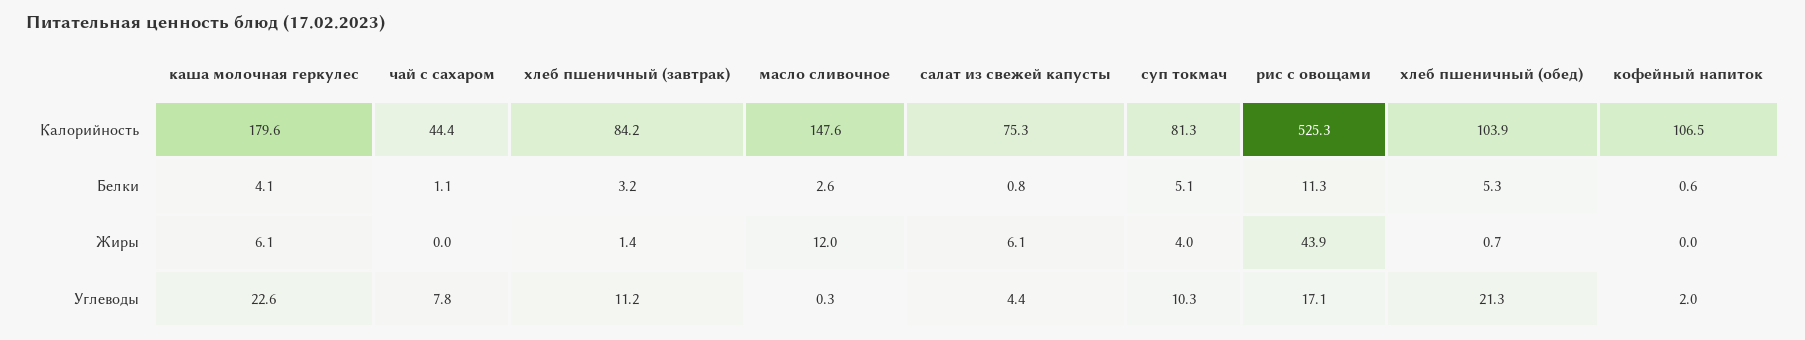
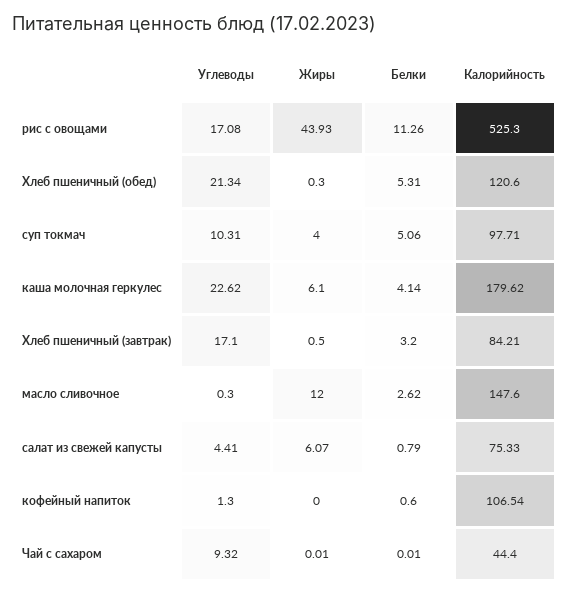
  {
    "каша молочная геркулес": {
      "Калорийность": 179.62,
      "Белки": 4.14,
      "Жиры": 6.1,
      "Углеводы": 22.62
    },
    "чай с сахаром": {
      "Калорийность": 44.4,
-     "Белки": 1.1,
+     "Белки": 0.01,
      "Жиры": 0.01,
-     "Углеводы": 7.8
+     "Углеводы": 9.32
    },
    "хлеб пшеничный (завтрак)": {
      "Калорийность": 84.21,
      "Белки": 3.2,
-     "Жиры": 1.4,
+     "Жиры": 0.5,
-     "Углеводы": 11.2
+     "Углеводы": 17.1
    },
    "масло сливочное": {
      "Калорийность": 147.6,
      "Белки": 2.62,
      "Жиры": 12,
      "Углеводы": 0.3
    },
    "салат из свежей капусты": {
      "Калорийность": 75.33,
      "Белки": 0.79,
      "Жиры": 6.07,
      "Углеводы": 4.41
    },
    "суп токмач": {
-     "Калорийность": 81.3,
+     "Калорийность": 97.71,
      "Белки": 5.06,
      "Жиры": 4,
      "Углеводы": 10.31
    },
    "рис с овощами": {
      "Калорийность": 525.3,
      "Белки": 11.26,
      "Жиры": 43.93,
      "Углеводы": 17.08
    },
    "хлеб пшеничный (обед)": {
-     "Калорийность": 103.9,
+     "Калорийность": 120.6,
      "Белки": 5.31,
-     "Жиры": 0.7,
+     "Жиры": 0.3,
      "Углеводы": 21.34
    },
    "кофейный напиток": {
      "Калорийность": 106.54,
      "Белки": 0.6,
      "Жиры": 0,
-     "Углеводы": 2
+     "Углеводы": 1.3
    }
  }

